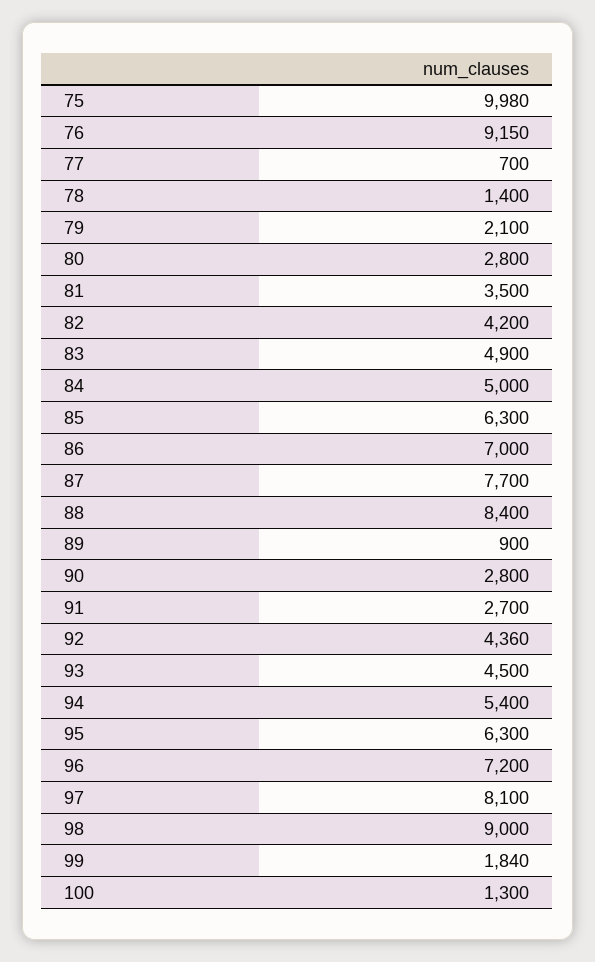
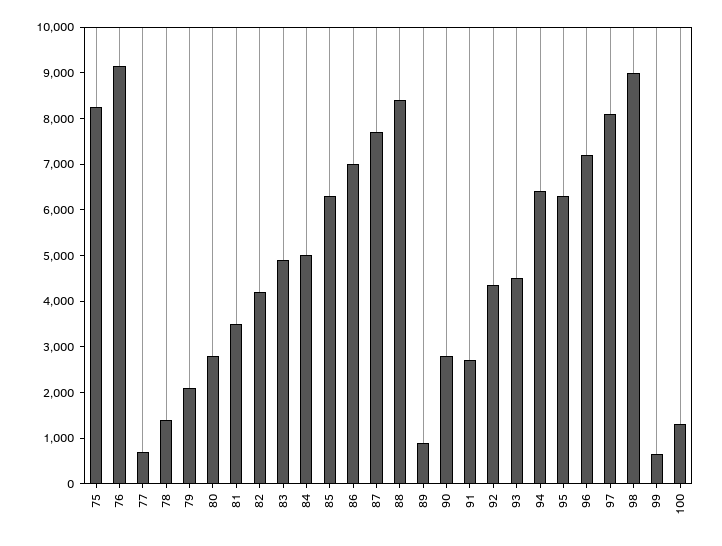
  {
-   "75": 9980,
+   "75": 8200,
    "76": 9150,
    "77": 700,
    "78": 1400,
    "79": 2100,
    "80": 2800,
    "81": 3500,
    "82": 4200,
    "83": 4900,
    "84": 5000,
    "85": 6300,
    "86": 7000,
    "87": 7700,
    "88": 8400,
    "89": 900,
    "90": 2800,
    "91": 2700,
    "92": 4360,
    "93": 4500,
-   "94": 5400,
+   "94": 6400,
    "95": 6300,
    "96": 7200,
    "97": 8100,
    "98": 9000,
-   "99": 1840,
+   "99": 600,
    "100": 1300
  }

